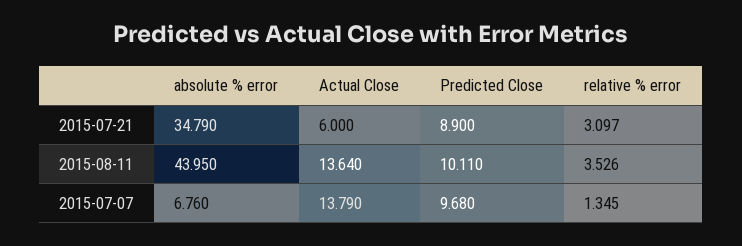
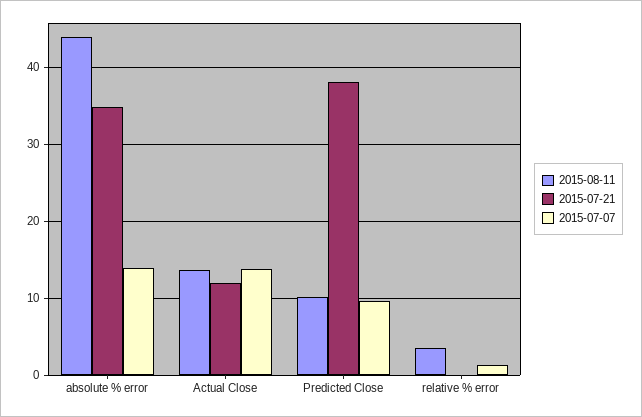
  {
    "2015-07-21": {
      "absolute % error": 34.79,
-     "Actual Close": 6,
+     "Actual Close": 12,
-     "Predicted Close": 8.9,
+     "Predicted Close": 38,
-     "relative % error": 3.097
+     "relative % error": 0
    },
    "2015-08-11": {
      "absolute % error": 43.95,
      "Actual Close": 13.64,
      "Predicted Close": 10.11,
      "relative % error": 3.526
    },
    "2015-07-07": {
-     "absolute % error": 6.76,
+     "absolute % error": 14,
      "Actual Close": 13.79,
      "Predicted Close": 9.68,
      "relative % error": 1.345
    }
  }

